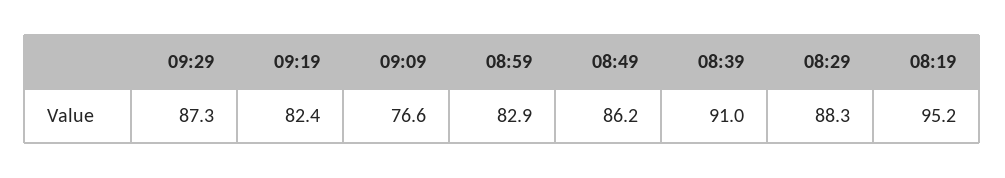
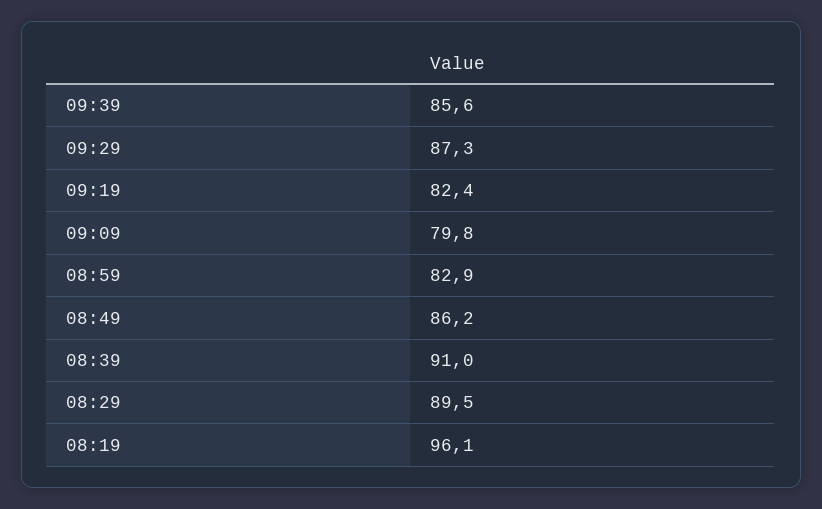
  {
    "09:29": 87.3,
    "09:19": 82.4,
-   "09:09": 76.6,
+   "09:09": 79.8,
    "08:59": 82.9,
    "08:49": 86.2,
    "08:39": 91,
-   "08:29": 88.3,
+   "08:29": 89.5,
-   "08:19": 95.2
+   "08:19": 96.1,
+   "09:39": 85.6
  }

